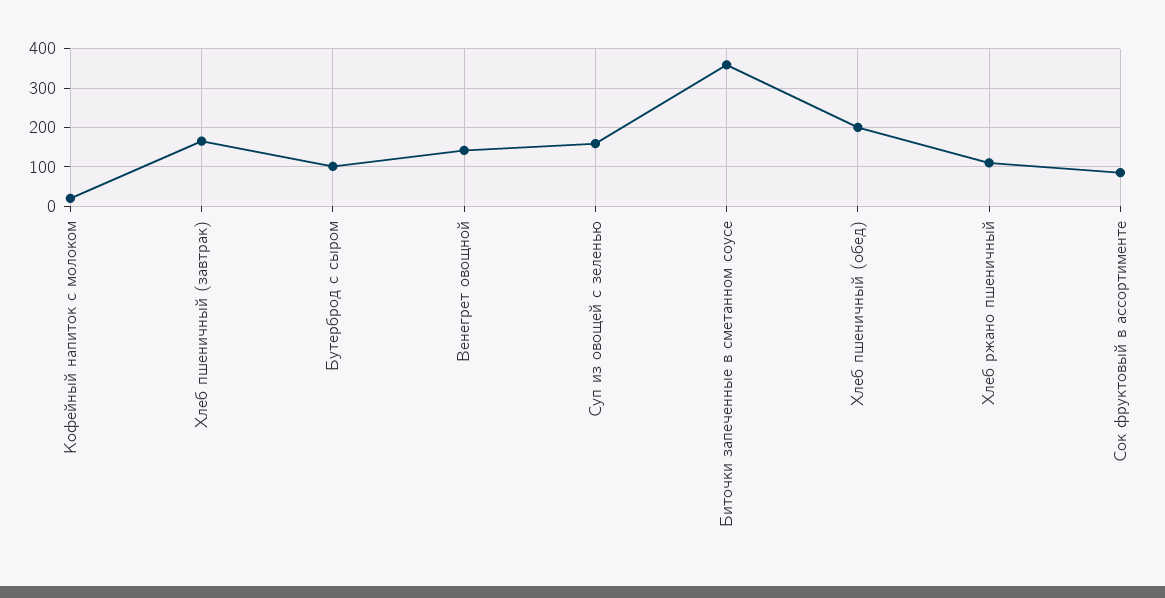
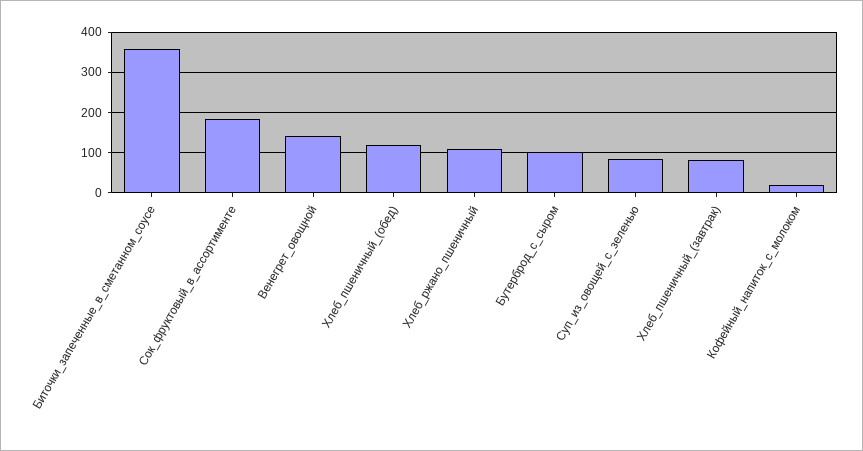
  {
    "Кофейный напиток с молоком": 20,
-   "Хлеб пшеничный (завтрак)": 160,
+   "Хлеб пшеничный (завтрак)": 80,
    "Бутерброд с сыром": 100,
    "Венегрет овощной": 140,
-   "Суп из овощей с зеленью": 160,
+   "Суп из овощей с зеленью": 80,
    "Биточки запеченные в сметанном соусе": 360,
-   "Хлеб пшеничный (обед)": 200,
+   "Хлеб пшеничный (обед)": 120,
    "Хлеб ржано пшеничный": 120,
-   "Сок фруктовый в ассортименте": 80
+   "Сок фруктовый в ассортименте": 180
  }

